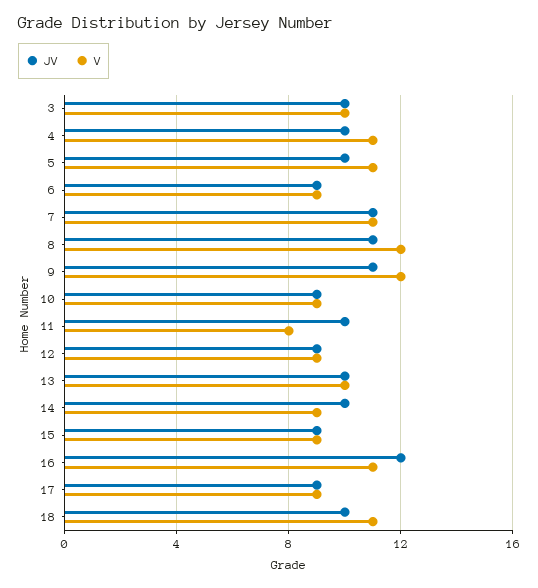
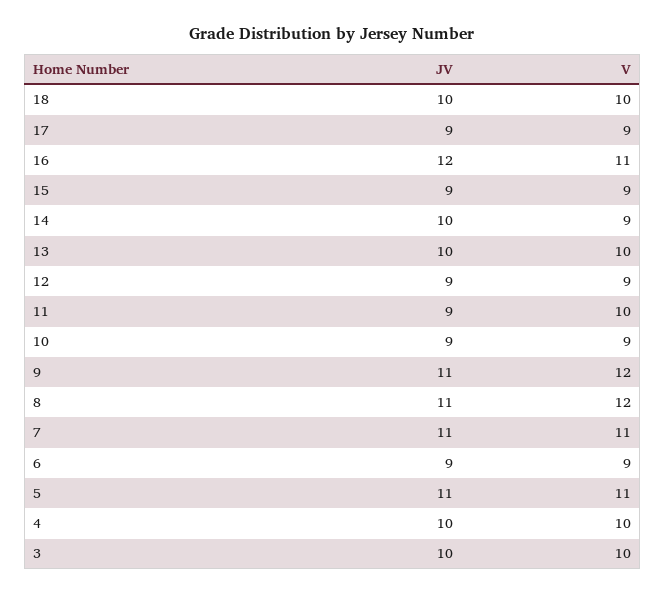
  {
    "JV": {
      "3": 10,
      "4": 10,
-     "5": 10,
+     "5": 11,
      "6": 9,
      "7": 11,
      "8": 11,
      "9": 11,
      "10": 9,
-     "11": 10,
+     "11": 9,
      "12": 9,
      "13": 10,
      "14": 10,
      "15": 9,
      "16": 12,
      "17": 9,
      "18": 10
    },
    "V": {
      "3": 10,
-     "4": 11,
+     "4": 10,
      "5": 11,
      "6": 9,
      "7": 11,
      "8": 12,
      "9": 12,
      "10": 9,
-     "11": 8,
+     "11": 10,
      "12": 9,
      "13": 10,
      "14": 9,
      "15": 9,
      "16": 11,
      "17": 9,
-     "18": 11
+     "18": 10
    }
  }

